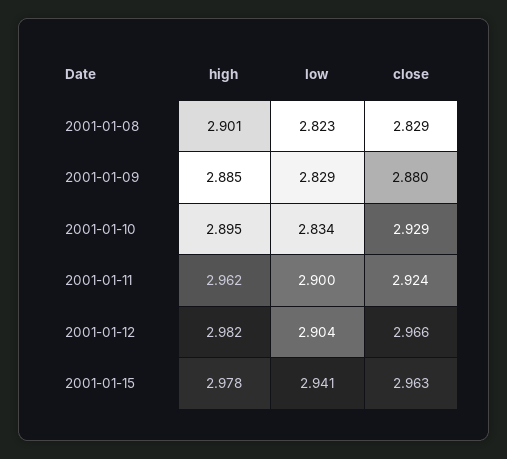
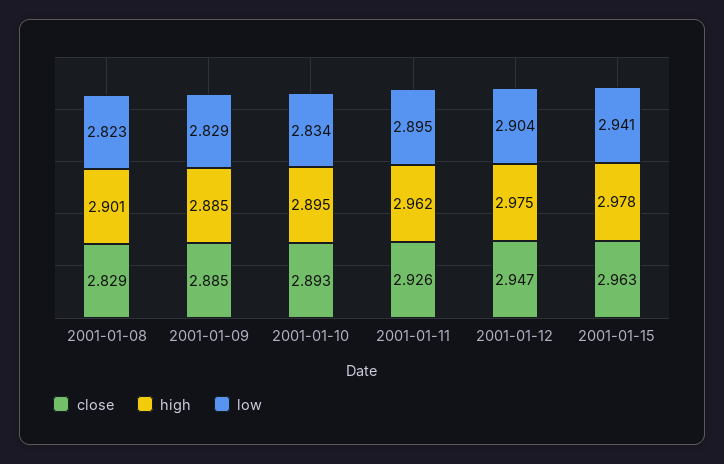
  {
    "high": {
      "2001-01-08": 2.901,
      "2001-01-09": 2.885,
      "2001-01-10": 2.895,
      "2001-01-11": 2.962,
-     "2001-01-12": 2.982,
+     "2001-01-12": 2.975,
      "2001-01-15": 2.978
    },
    "low": {
      "2001-01-08": 2.823,
      "2001-01-09": 2.829,
      "2001-01-10": 2.834,
-     "2001-01-11": 2.9,
+     "2001-01-11": 2.895,
      "2001-01-12": 2.904,
      "2001-01-15": 2.941
    },
    "close": {
      "2001-01-08": 2.829,
-     "2001-01-09": 2.88,
+     "2001-01-09": 2.885,
-     "2001-01-10": 2.929,
+     "2001-01-10": 2.893,
-     "2001-01-11": 2.924,
+     "2001-01-11": 2.926,
-     "2001-01-12": 2.966,
+     "2001-01-12": 2.947,
      "2001-01-15": 2.963
    }
  }

